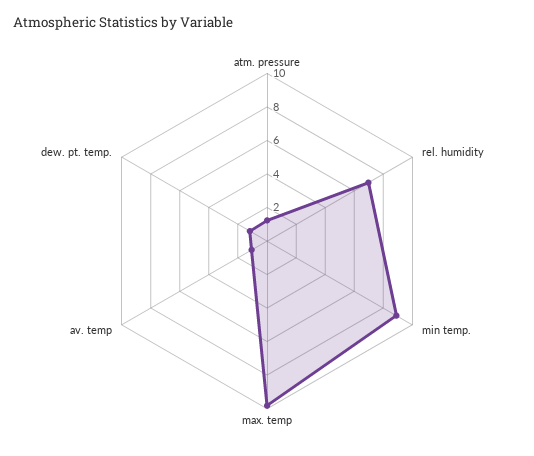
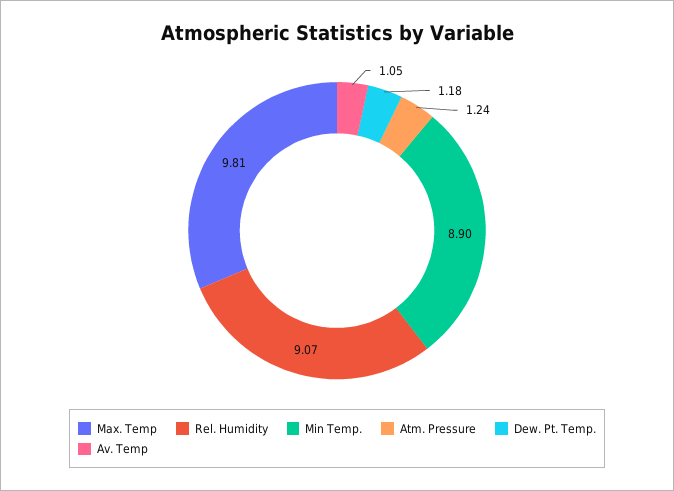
  {
    "atm. pressure": 1.24,
-   "rel. humidity": 7,
+   "rel. humidity": 9.07,
    "min temp.": 8.9,
    "max. temp": 9.81,
    "av. temp": 1.05,
    "dew. pt. temp.": 1.18
  }

